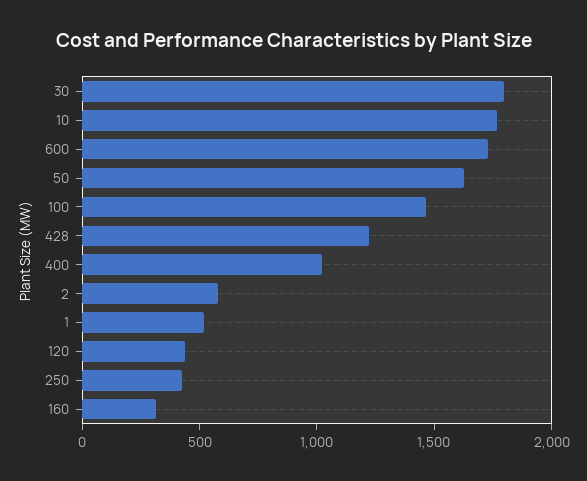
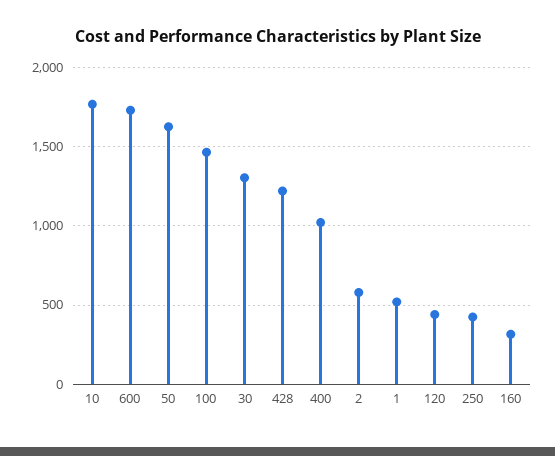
  {
-   "30": 1800,
+   "30": 1300,
    "10": 1750,
    "600": 1750,
    "50": 1650,
    "100": 1450,
    "428": 1200,
    "400": 1000,
    "2": 600,
    "1": 500,
    "120": 450,
    "250": 400,
    "160": 300
  }

